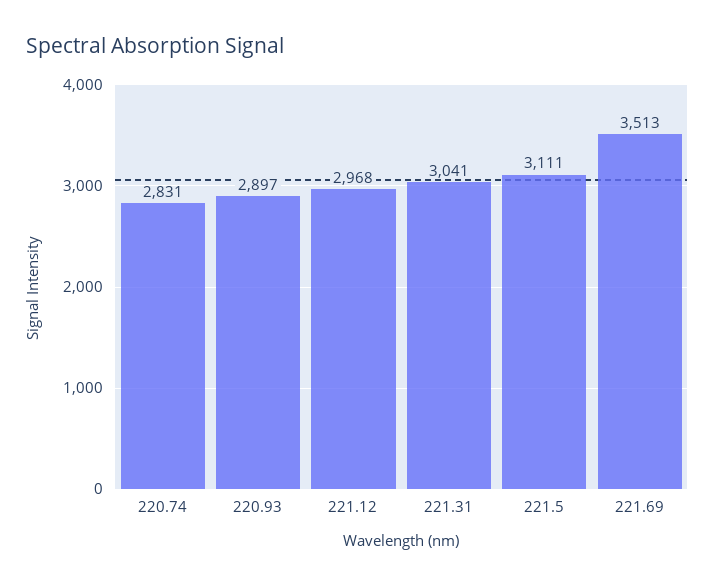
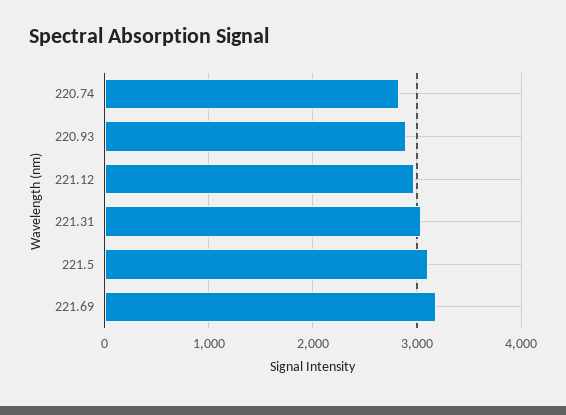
  {
    "220.74": 2831,
    "220.93": 2897,
    "221.12": 2968,
    "221.31": 3041,
    "221.5": 3111,
-   "221.69": 3513
+   "221.69": 3200
  }

